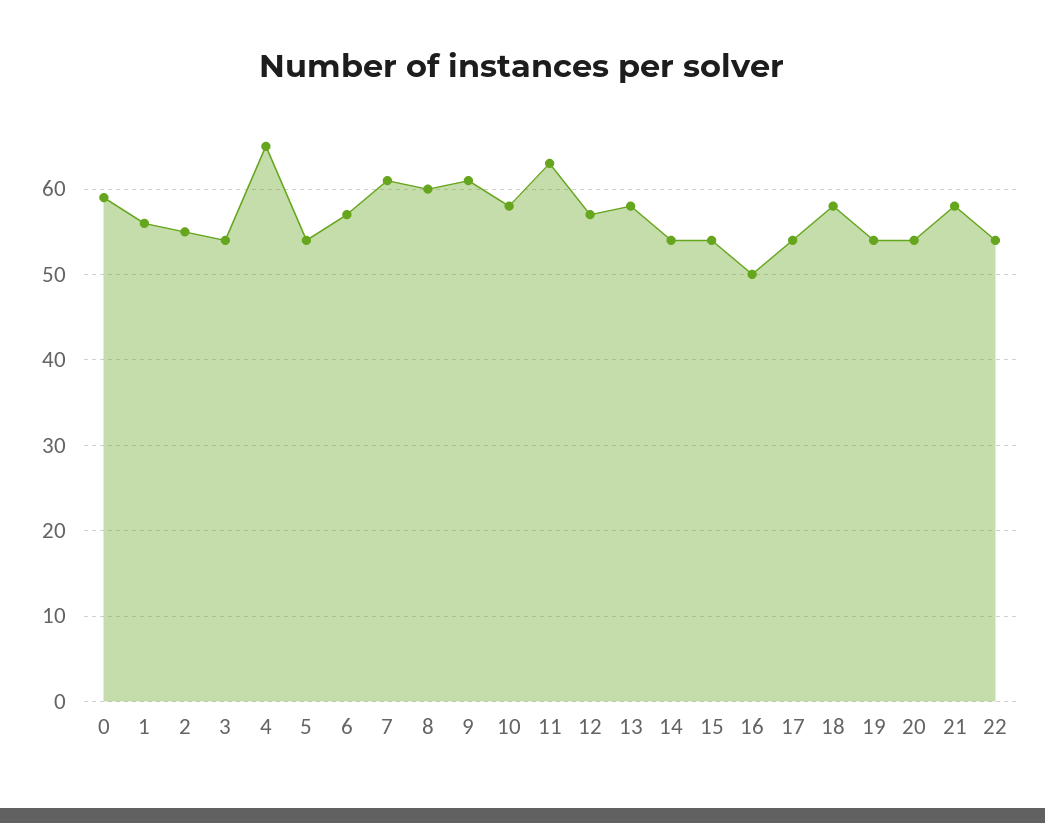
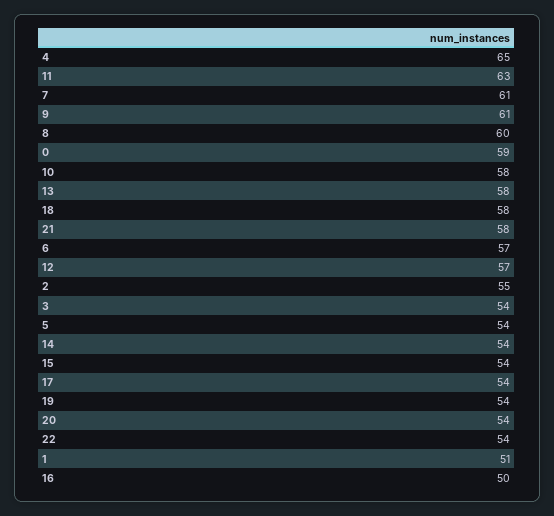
  {
    "0": 59,
-   "1": 56,
+   "1": 51,
    "2": 55,
    "3": 54,
    "4": 65,
    "5": 54,
    "6": 57,
    "7": 61,
    "8": 60,
    "9": 61,
    "10": 58,
    "11": 63,
    "12": 57,
    "13": 58,
    "14": 54,
    "15": 54,
    "16": 50,
    "17": 54,
    "18": 58,
    "19": 54,
    "20": 54,
    "21": 58,
    "22": 54
  }

